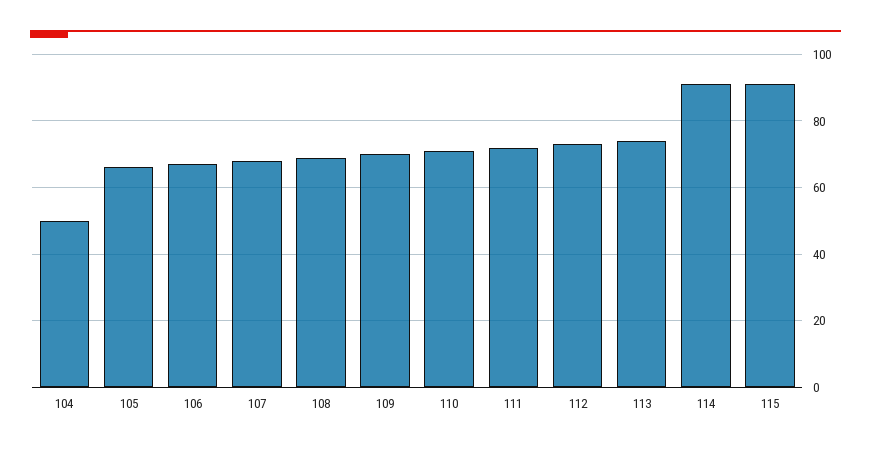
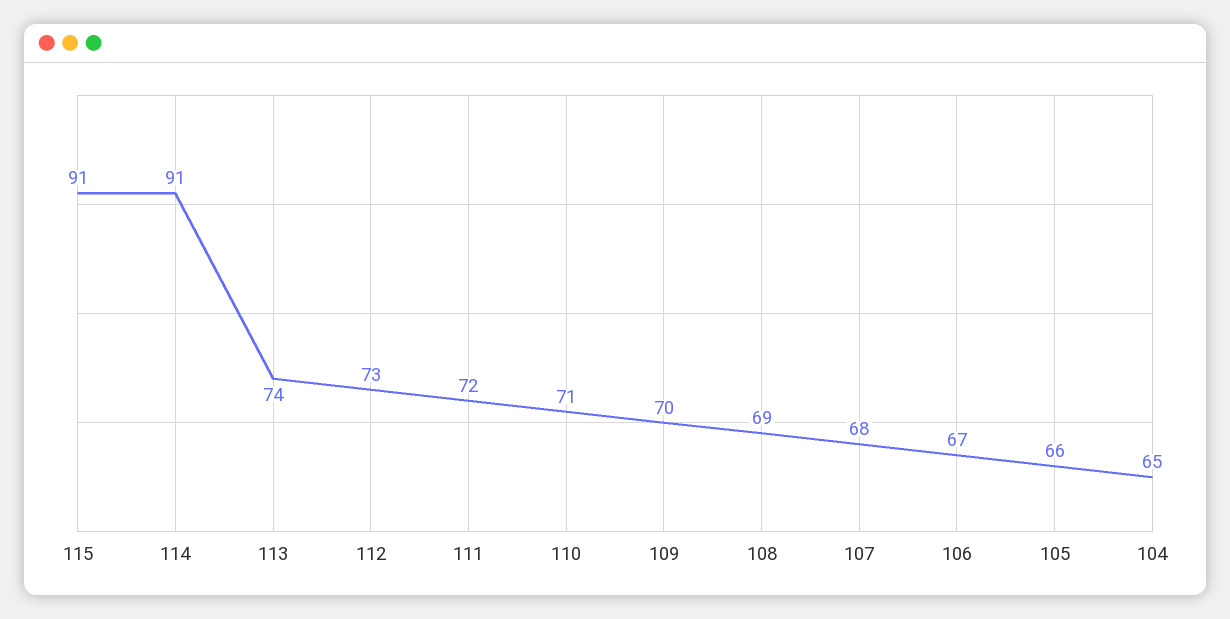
  {
-   "104": 50,
+   "104": 65,
    "105": 66,
    "106": 67,
    "107": 68,
    "108": 69,
    "109": 70,
    "110": 71,
    "111": 72,
    "112": 73,
    "113": 74,
    "114": 91,
    "115": 91
  }

